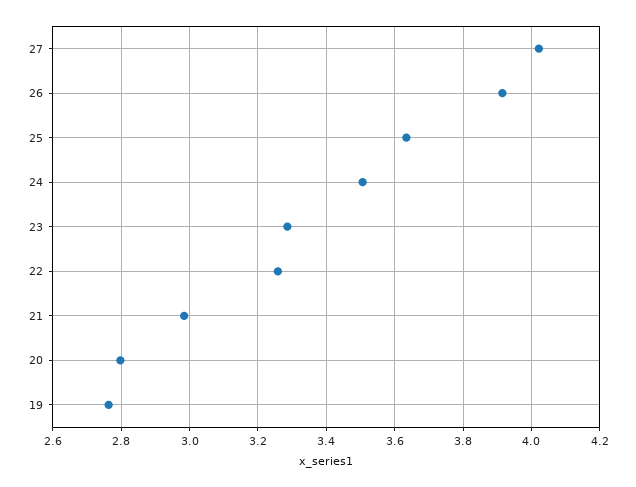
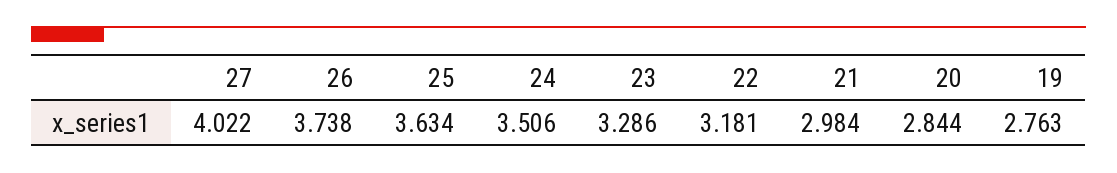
  {
    "27": 4.022,
-   "26": 3.92,
+   "26": 3.738,
    "25": 3.634,
    "24": 3.506,
    "23": 3.286,
-   "22": 3.26,
+   "22": 3.181,
    "21": 2.984,
-   "20": 2.8,
+   "20": 2.844,
    "19": 2.763
  }

